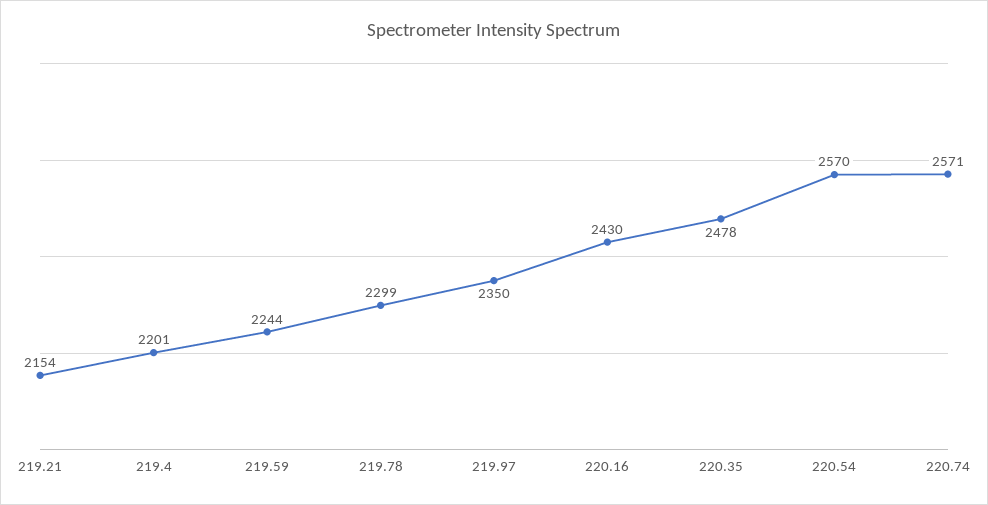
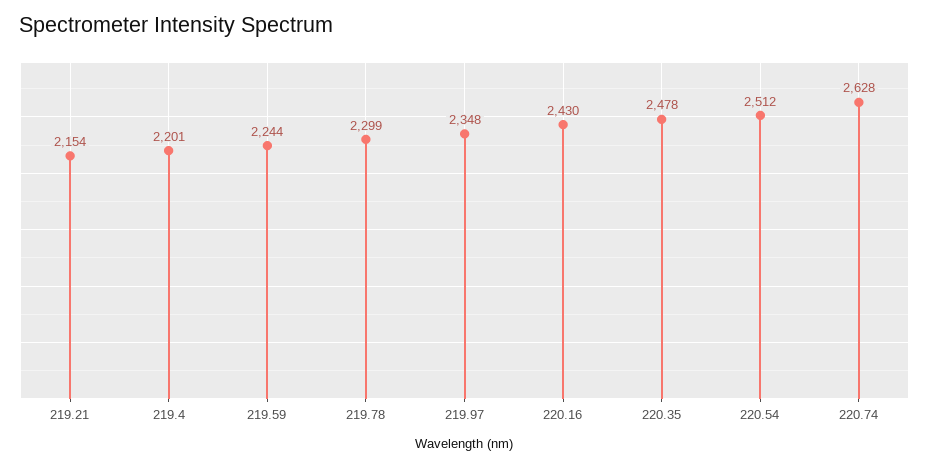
  {
    "219.21": 2154,
    "219.4": 2201,
    "219.59": 2244,
    "219.78": 2299,
-   "219.97": 2350,
+   "219.97": 2348,
    "220.16": 2430,
    "220.35": 2478,
-   "220.54": 2570,
+   "220.54": 2512,
-   "220.74": 2571
+   "220.74": 2628
  }

